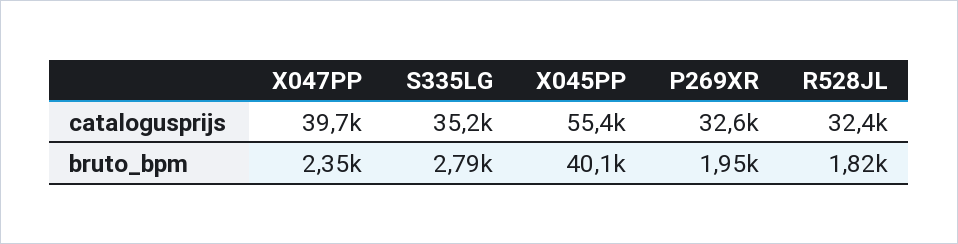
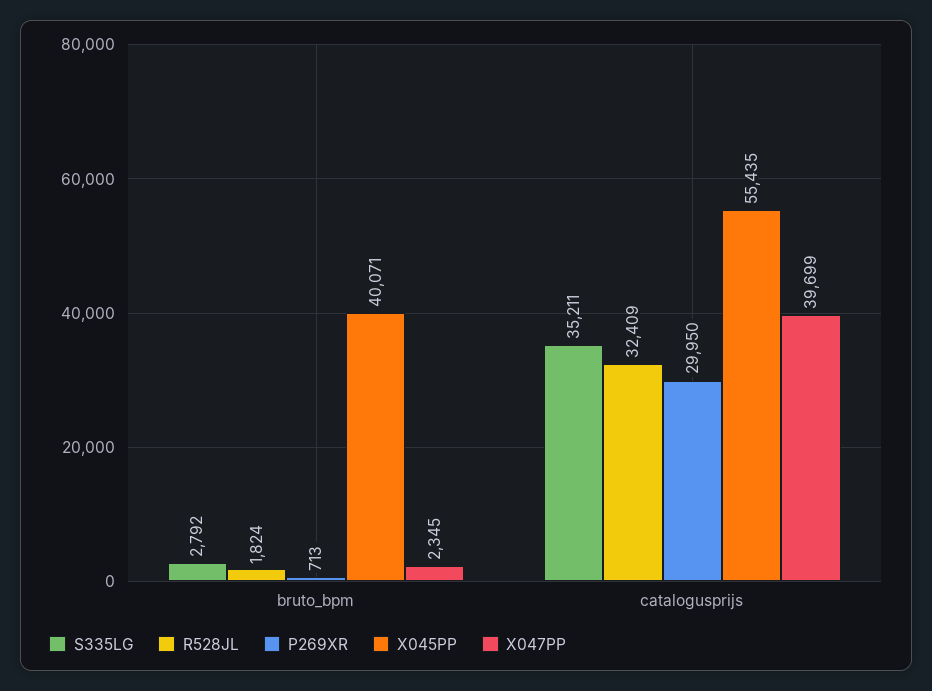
  {
    "X047PP": {
      "catalogusprijs": 39699,
      "bruto_bpm": 2345
    },
    "S335LG": {
      "catalogusprijs": 35211,
      "bruto_bpm": 2792
    },
    "X045PP": {
      "catalogusprijs": 55435,
      "bruto_bpm": 40071
    },
    "P269XR": {
-     "catalogusprijs": 32600,
+     "catalogusprijs": 29950,
-     "bruto_bpm": 1950
+     "bruto_bpm": 713
    },
    "R528JL": {
      "catalogusprijs": 32409,
      "bruto_bpm": 1824
    }
  }

